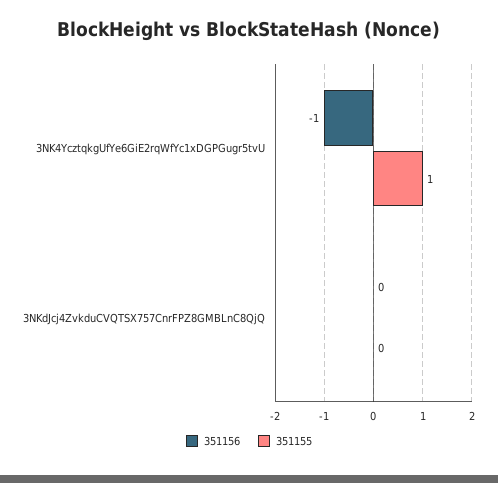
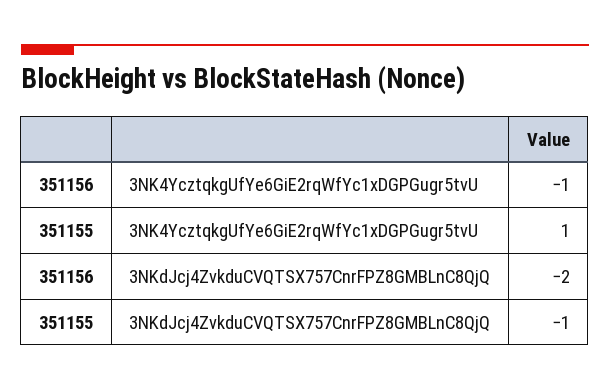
  {
    "351156": {
      "3NK4YcztqkgUfYe6GiE2rqWfYc1xDGPGugr5tvU": -1,
-     "3NKdJcj4ZvkduCVQTSX757CnrFPZ8GMBLnC8QjQ": 0
+     "3NKdJcj4ZvkduCVQTSX757CnrFPZ8GMBLnC8QjQ": -2
    },
    "351155": {
      "3NK4YcztqkgUfYe6GiE2rqWfYc1xDGPGugr5tvU": 1,
-     "3NKdJcj4ZvkduCVQTSX757CnrFPZ8GMBLnC8QjQ": 0
+     "3NKdJcj4ZvkduCVQTSX757CnrFPZ8GMBLnC8QjQ": -1
    }
  }

